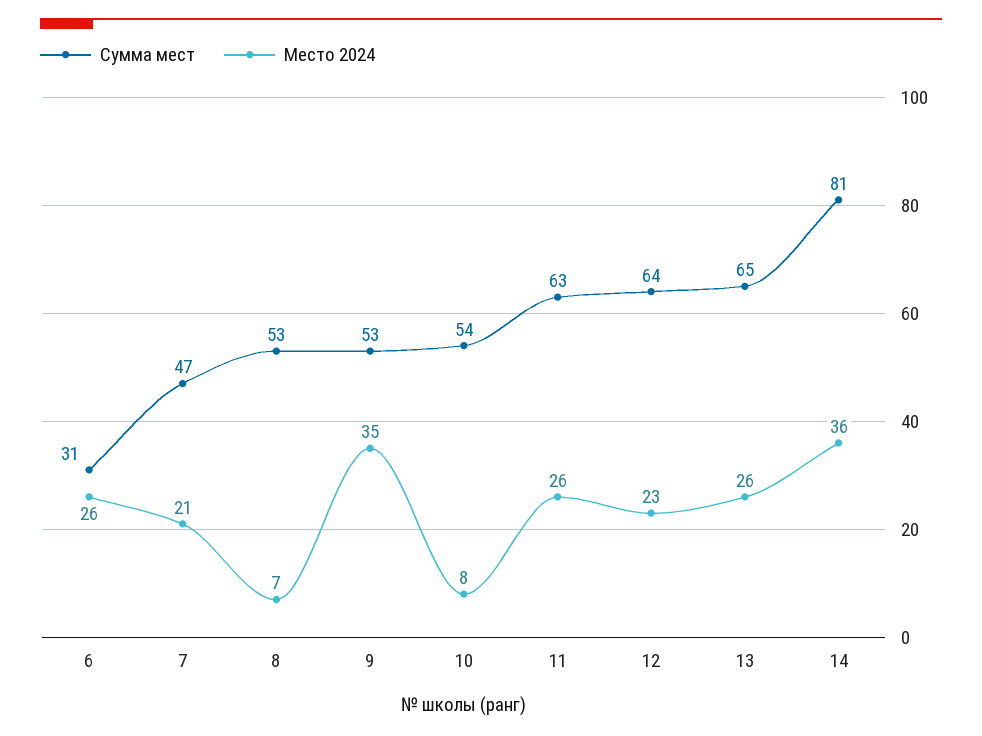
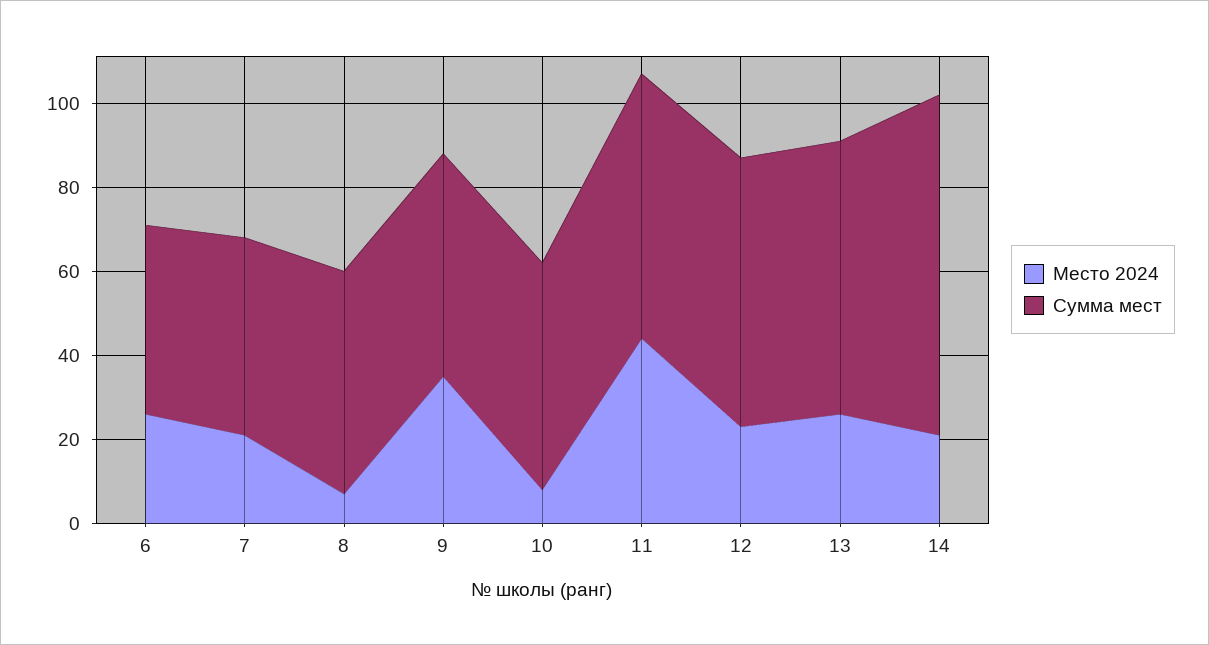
  {
    "Сумма мест": {
-     "6": 31,
+     "6": 45,
      "7": 47,
      "8": 53,
      "9": 53,
      "10": 54,
      "11": 63,
      "12": 64,
      "13": 65,
      "14": 81
    },
    "Место 2024": {
      "6": 26,
      "7": 21,
      "8": 7,
      "9": 35,
      "10": 8,
-     "11": 26,
+     "11": 45,
      "12": 23,
      "13": 26,
-     "14": 36
+     "14": 20
    }
  }

